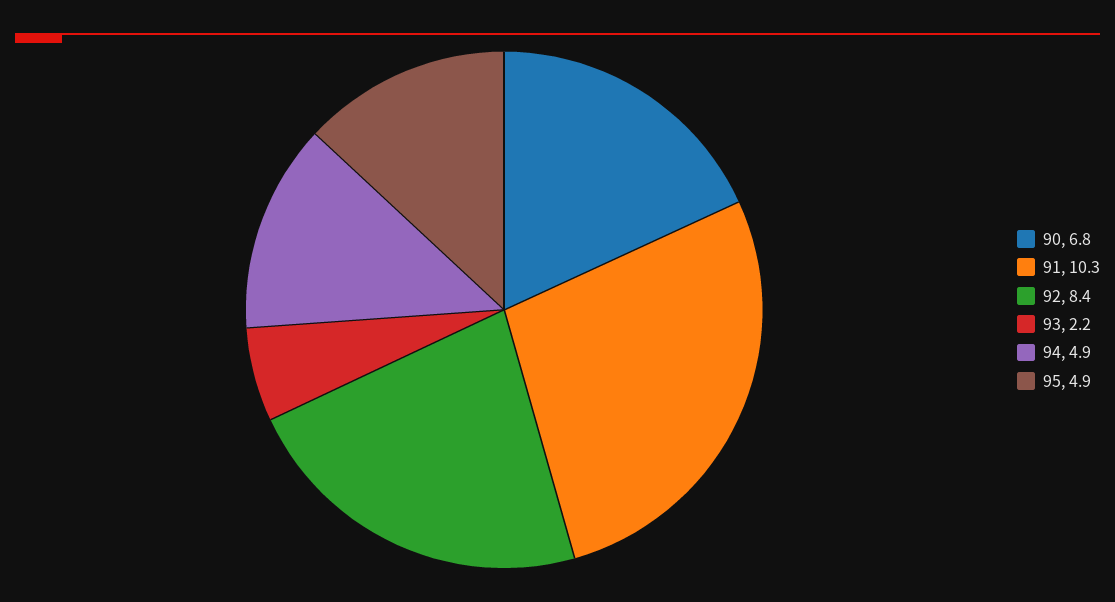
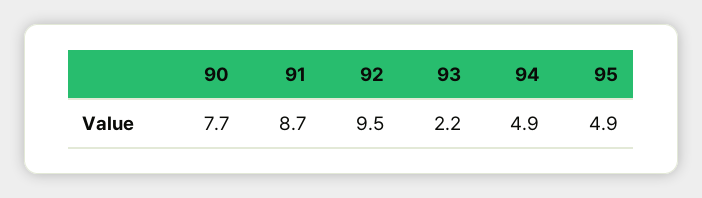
  {
-   "90": 6.8,
+   "90": 7.7,
-   "91": 10.3,
+   "91": 8.7,
-   "92": 8.4,
+   "92": 9.5,
    "93": 2.2,
    "94": 4.9,
    "95": 4.9
  }

